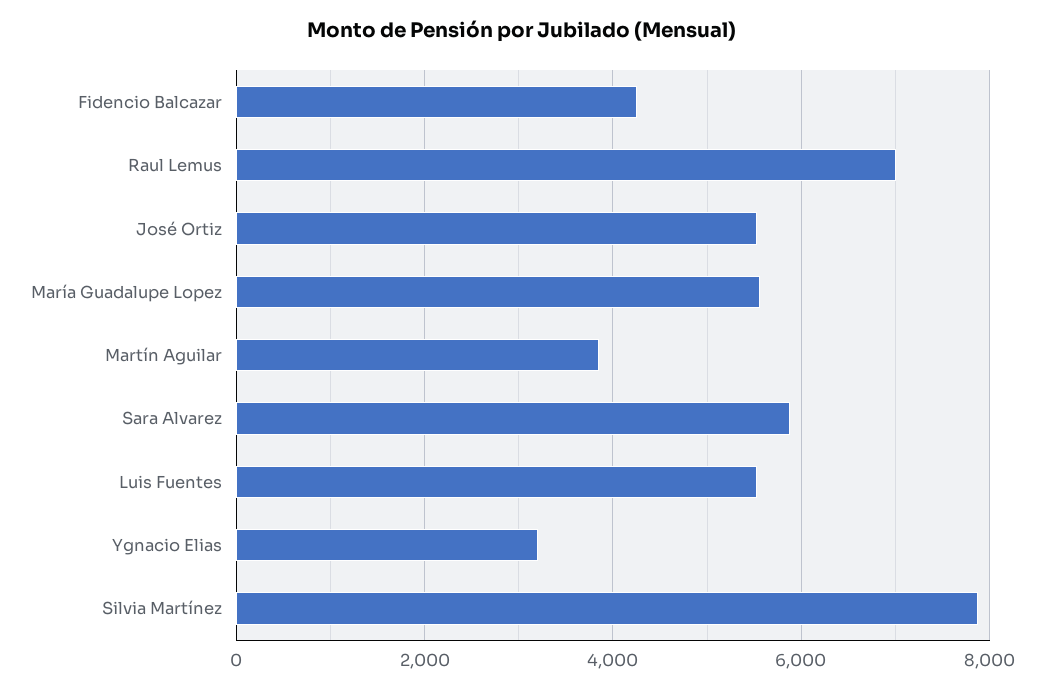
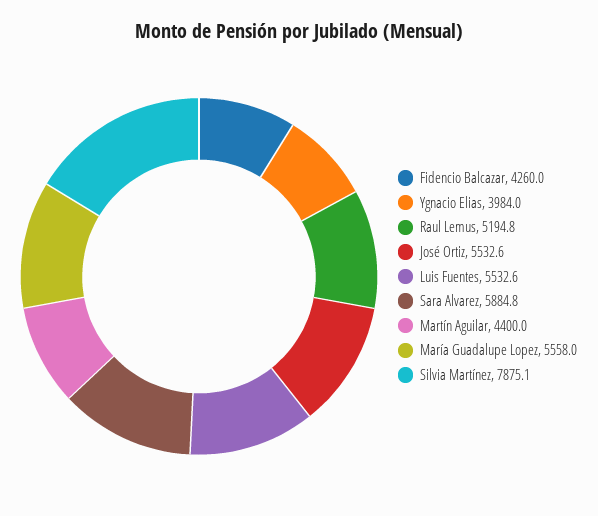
  {
    "Fidencio Balcazar": 4260,
-   "Raul Lemus": 7000,
+   "Raul Lemus": 5194.8,
    "José Ortiz": 5532.6,
    "María Guadalupe Lopez": 5558,
-   "Martín Aguilar": 3800,
+   "Martín Aguilar": 4400,
    "Sara Alvarez": 5884.8,
    "Luis Fuentes": 5532.6,
-   "Ygnacio Elias": 3200,
+   "Ygnacio Elias": 3984,
    "Silvia Martínez": 7875.1
  }

